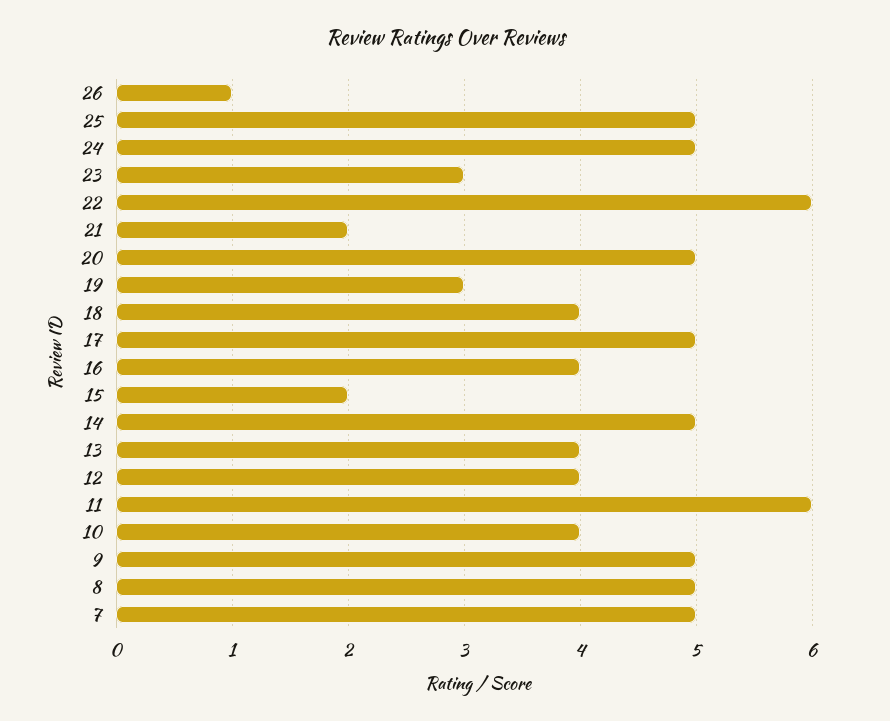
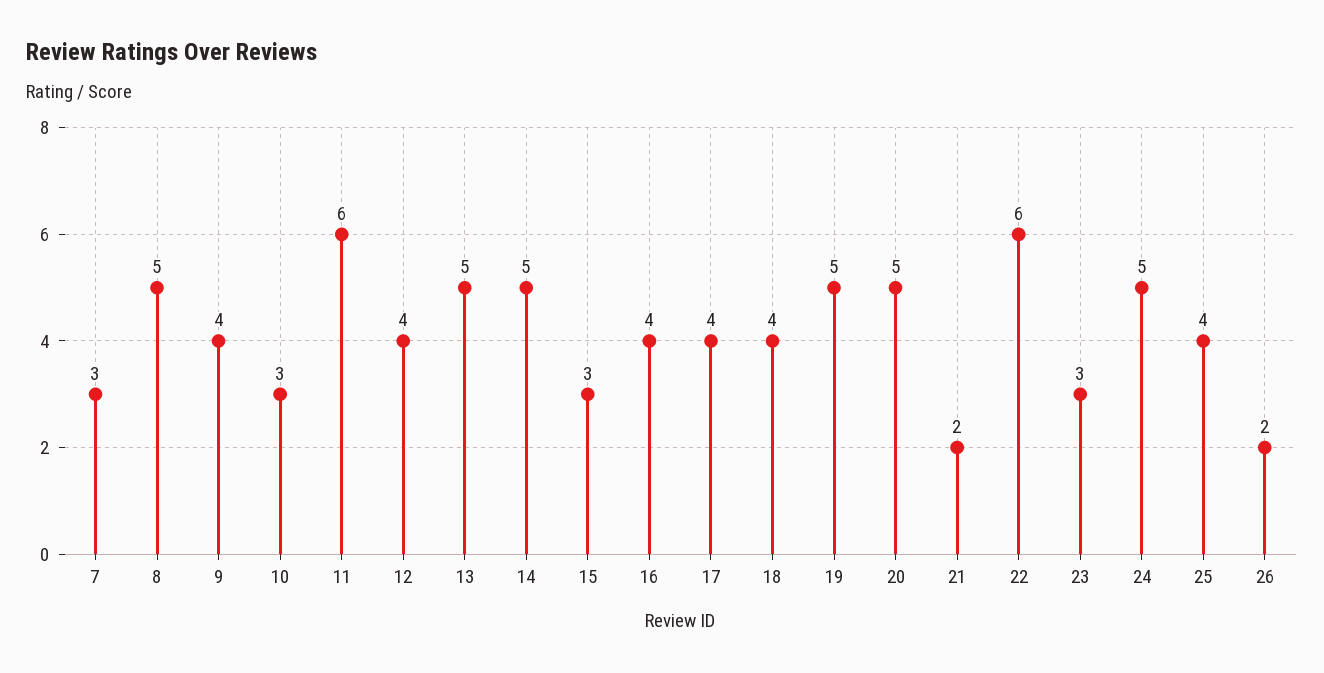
  {
-   "26": 1,
+   "26": 2,
-   "25": 5,
+   "25": 4,
    "24": 5,
    "23": 3,
    "22": 6,
    "21": 2,
    "20": 5,
-   "19": 3,
+   "19": 5,
    "18": 4,
-   "17": 5,
+   "17": 4,
    "16": 4,
-   "15": 2,
+   "15": 3,
    "14": 5,
-   "13": 4,
+   "13": 5,
    "12": 4,
    "11": 6,
-   "10": 4,
+   "10": 3,
-   "9": 5,
+   "9": 4,
    "8": 5,
-   "7": 5
+   "7": 3
  }

